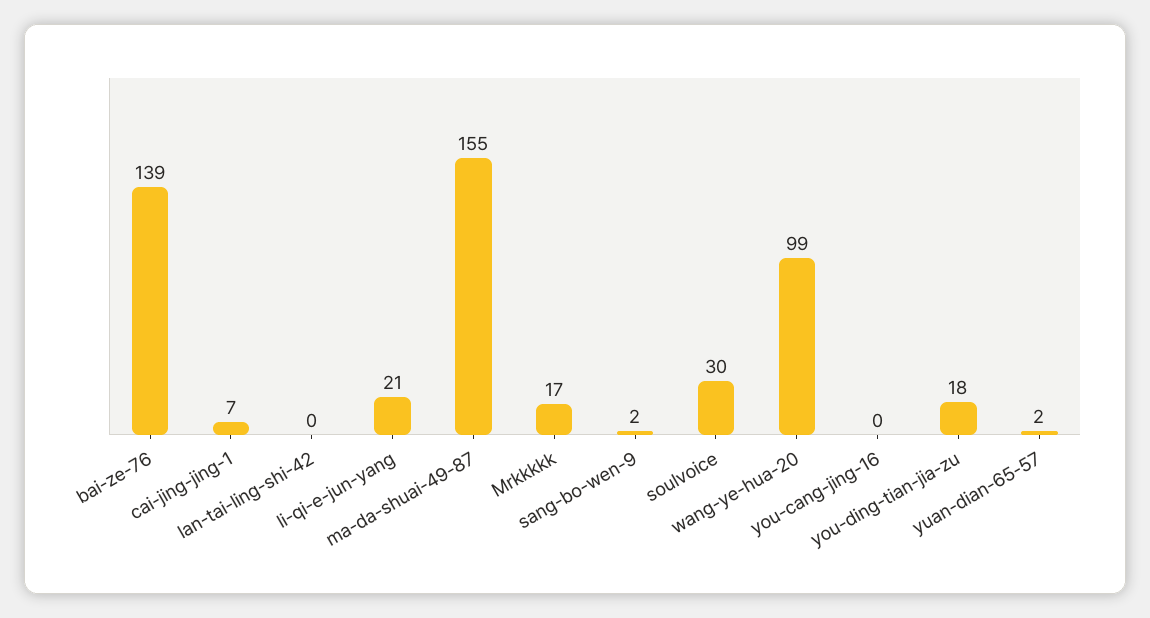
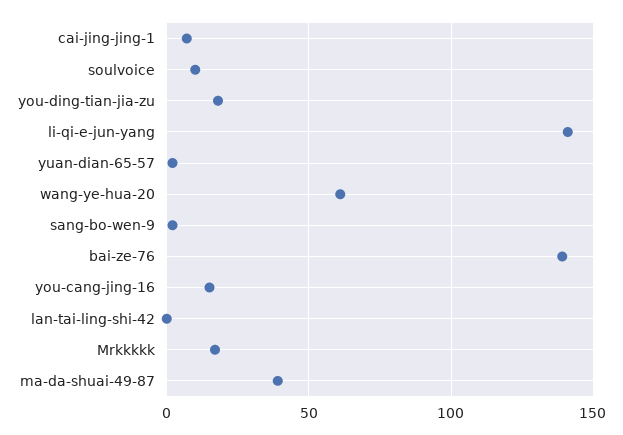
  {
    "bai-ze-76": 139,
    "cai-jing-jing-1": 7,
    "lan-tai-ling-shi-42": 0,
-   "li-qi-e-jun-yang": 21,
+   "li-qi-e-jun-yang": 140,
-   "ma-da-shuai-49-87": 155,
+   "ma-da-shuai-49-87": 40,
    "Mrkkkkk": 17,
    "sang-bo-wen-9": 2,
-   "soulvoice": 30,
+   "soulvoice": 10,
-   "wang-ye-hua-20": 99,
+   "wang-ye-hua-20": 60,
-   "you-cang-jing-16": 0,
+   "you-cang-jing-16": 15,
    "you-ding-tian-jia-zu": 18,
    "yuan-dian-65-57": 2
  }

